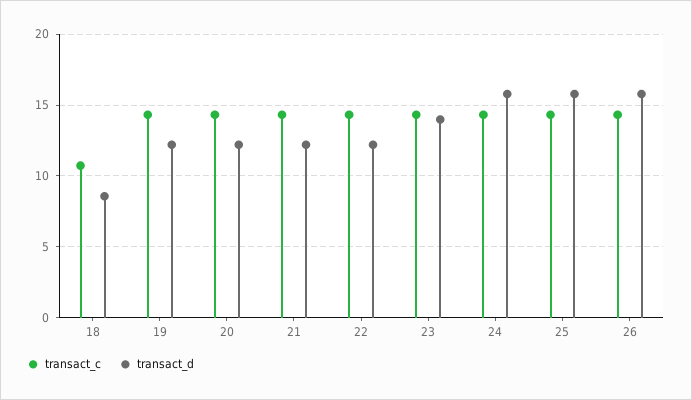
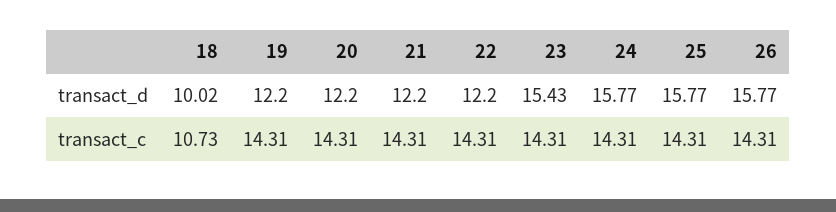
  {
    "transact_c": {
      "18": 10.73,
      "19": 14.31,
      "20": 14.31,
      "21": 14.31,
      "22": 14.31,
      "23": 14.31,
      "24": 14.31,
      "25": 14.31,
      "26": 14.31
    },
    "transact_d": {
-     "18": 8.5,
+     "18": 10.02,
      "19": 12.2,
      "20": 12.2,
      "21": 12.2,
      "22": 12.2,
-     "23": 14,
+     "23": 15.43,
      "24": 15.77,
      "25": 15.77,
      "26": 15.77
    }
  }

